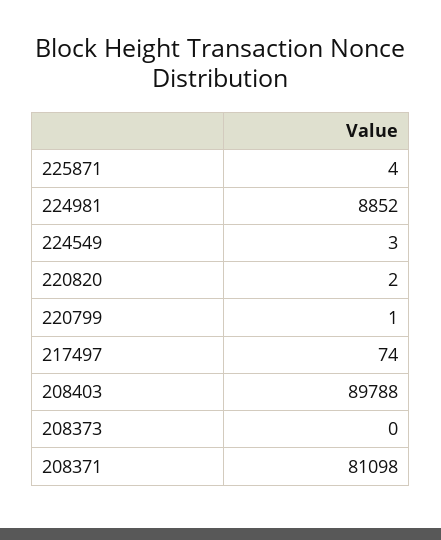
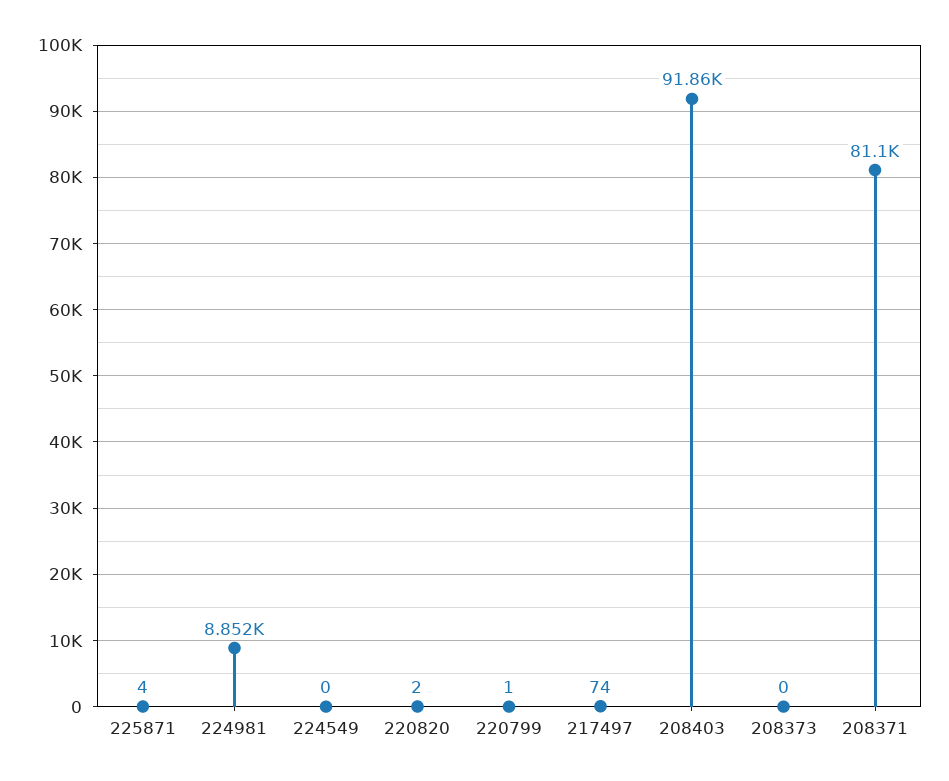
  {
    "225871": 4,
    "224981": 8852,
-   "224549": 3,
+   "224549": 0,
    "220820": 2,
    "220799": 1,
    "217497": 74,
-   "208403": 89788,
+   "208403": 91860,
    "208373": 0,
    "208371": 81098
  }

